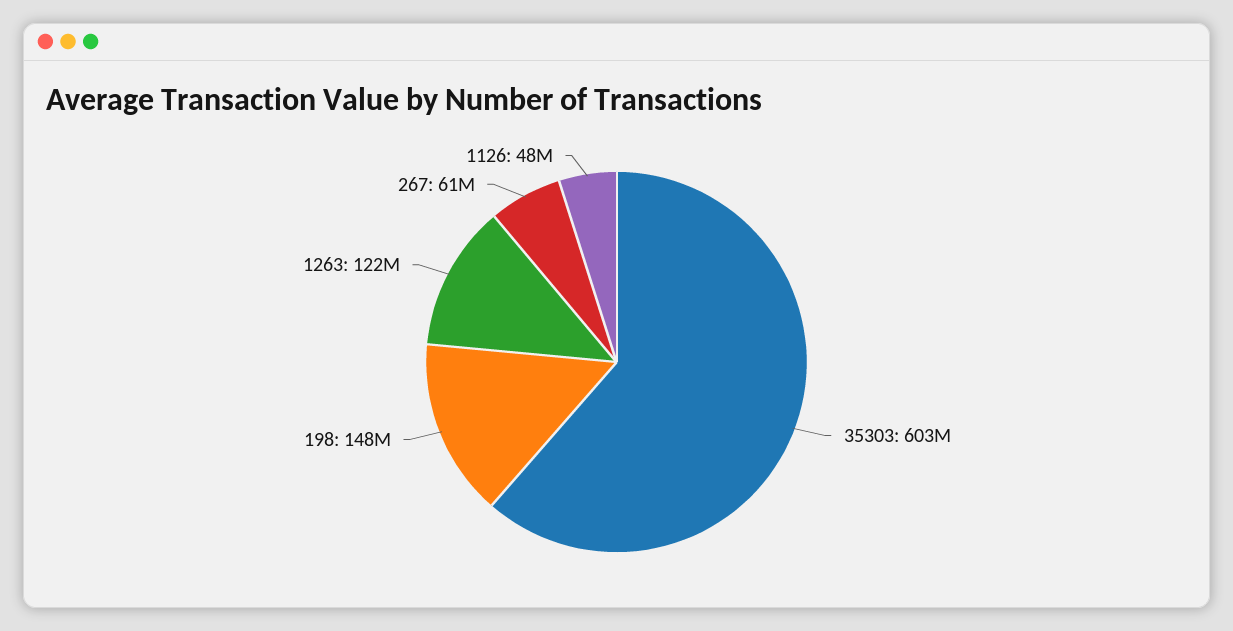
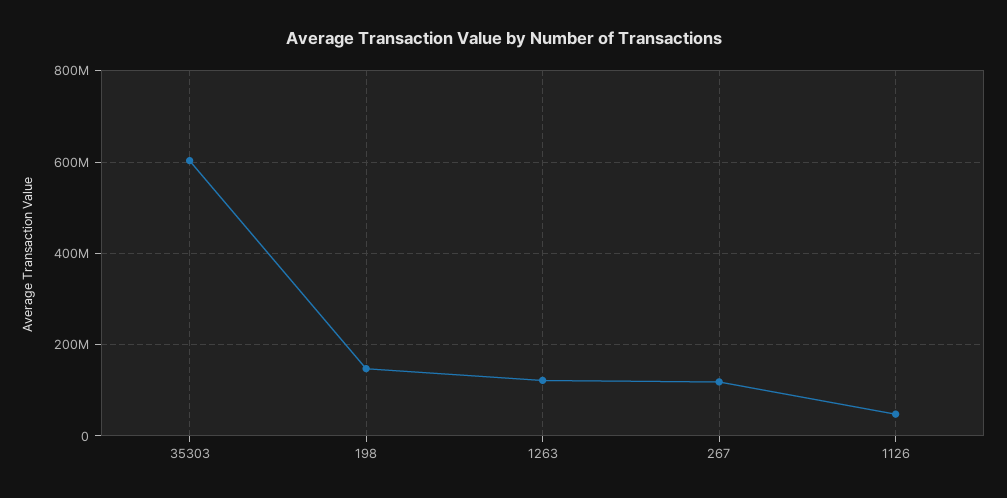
  {
    "35303": 603000000,
    "198": 148000000,
    "1263": 122000000,
-   "267": 61000000,
+   "267": 120000000,
    "1126": 48000000
  }

